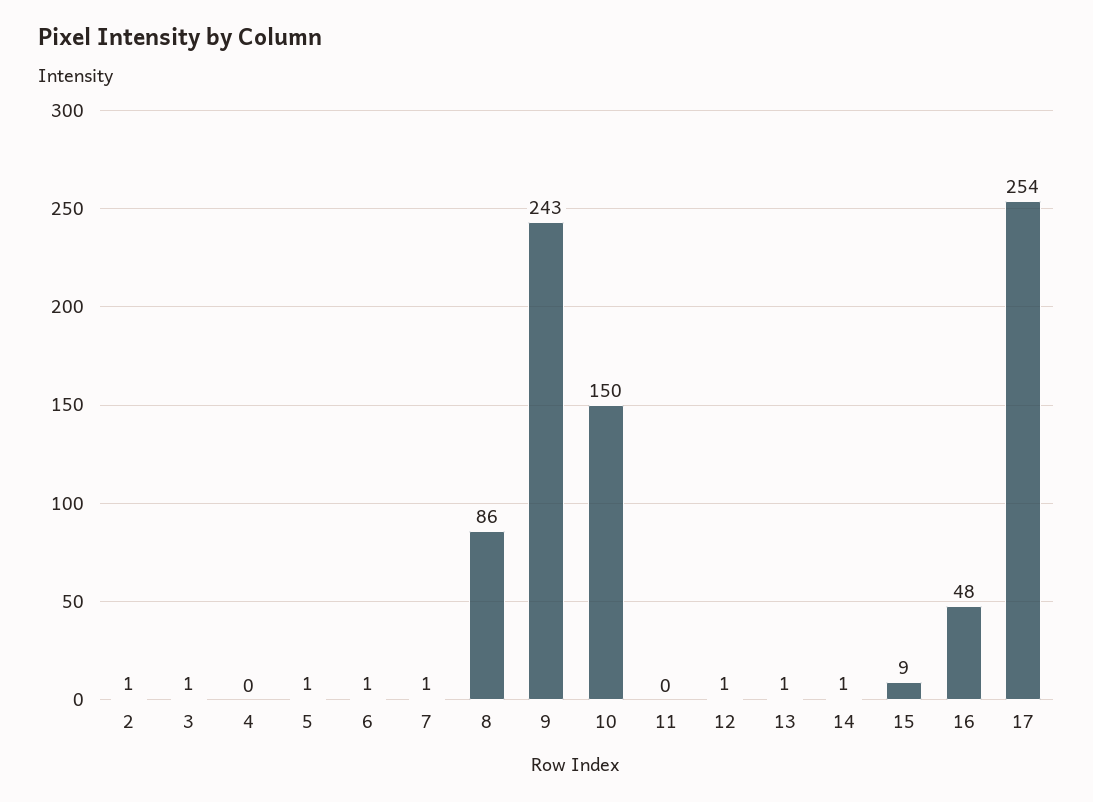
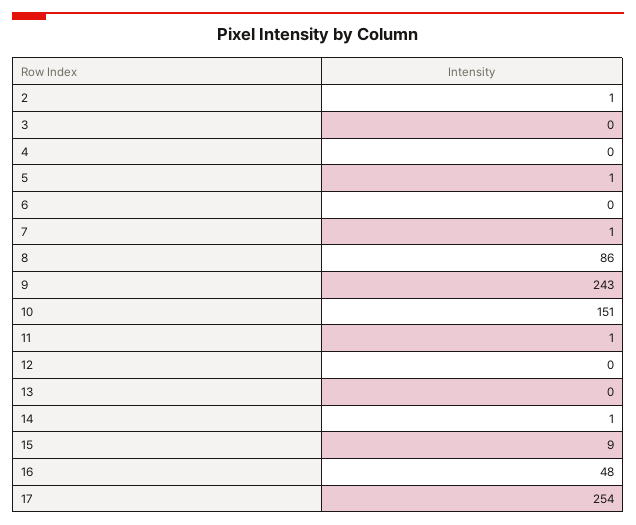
  {
    "2": 1,
-   "3": 1,
+   "3": 0,
    "4": 0,
    "5": 1,
-   "6": 1,
+   "6": 0,
    "7": 1,
    "8": 86,
    "9": 243,
-   "10": 150,
+   "10": 151,
-   "11": 0,
+   "11": 1,
-   "12": 1,
+   "12": 0,
-   "13": 1,
+   "13": 0,
    "14": 1,
    "15": 9,
    "16": 48,
    "17": 254
  }

